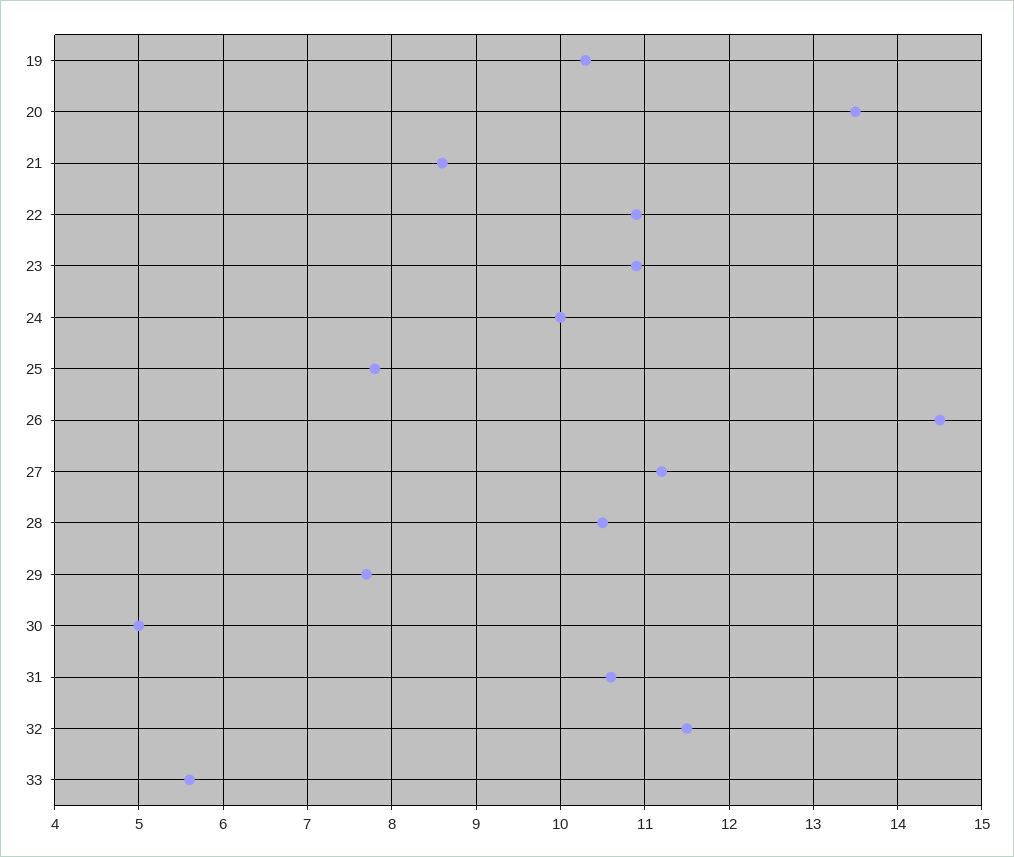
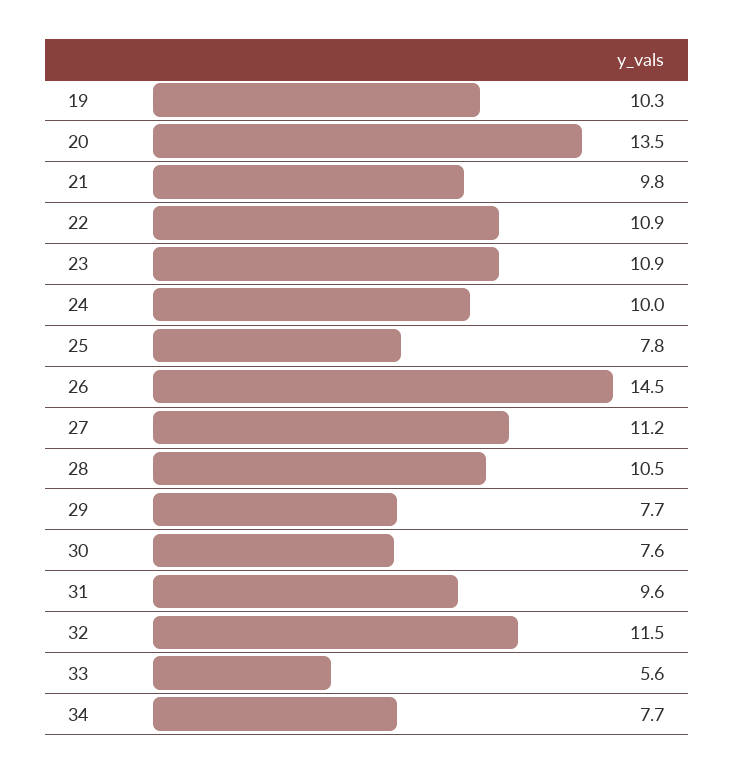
  {
    "19": 10.3,
    "20": 13.5,
-   "21": 8.6,
+   "21": 9.8,
    "22": 10.9,
    "23": 10.9,
    "24": 10,
    "25": 7.8,
    "26": 14.5,
    "27": 11.2,
    "28": 10.5,
    "29": 7.7,
-   "30": 5,
+   "30": 7.6,
-   "31": 10.6,
+   "31": 9.6,
    "32": 11.5,
-   "33": 5.6
+   "33": 5.6,
+   "34": 7.7
  }

